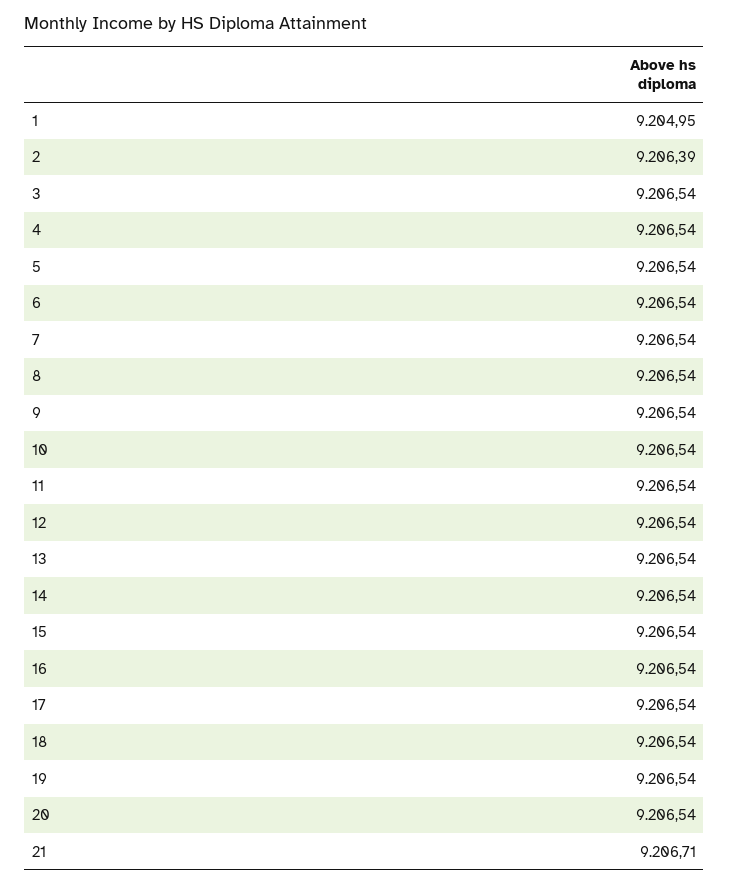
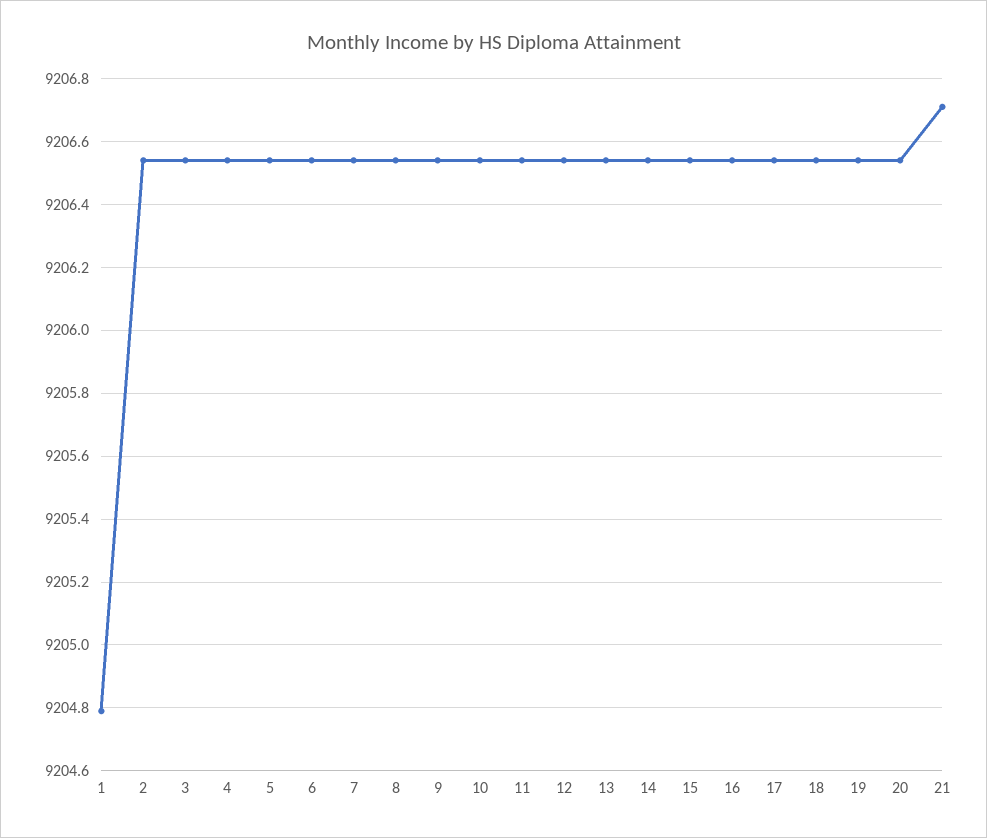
  {
-   "1": 9204.95,
+   "1": 9204.8,
-   "2": 9206.39,
+   "2": 9206.55,
    "3": 9206.54,
    "4": 9206.54,
    "5": 9206.54,
    "6": 9206.54,
    "7": 9206.54,
    "8": 9206.54,
    "9": 9206.54,
    "10": 9206.54,
    "11": 9206.54,
    "12": 9206.54,
    "13": 9206.54,
    "14": 9206.54,
    "15": 9206.54,
    "16": 9206.54,
    "17": 9206.54,
    "18": 9206.54,
    "19": 9206.54,
    "20": 9206.54,
    "21": 9206.71
  }

